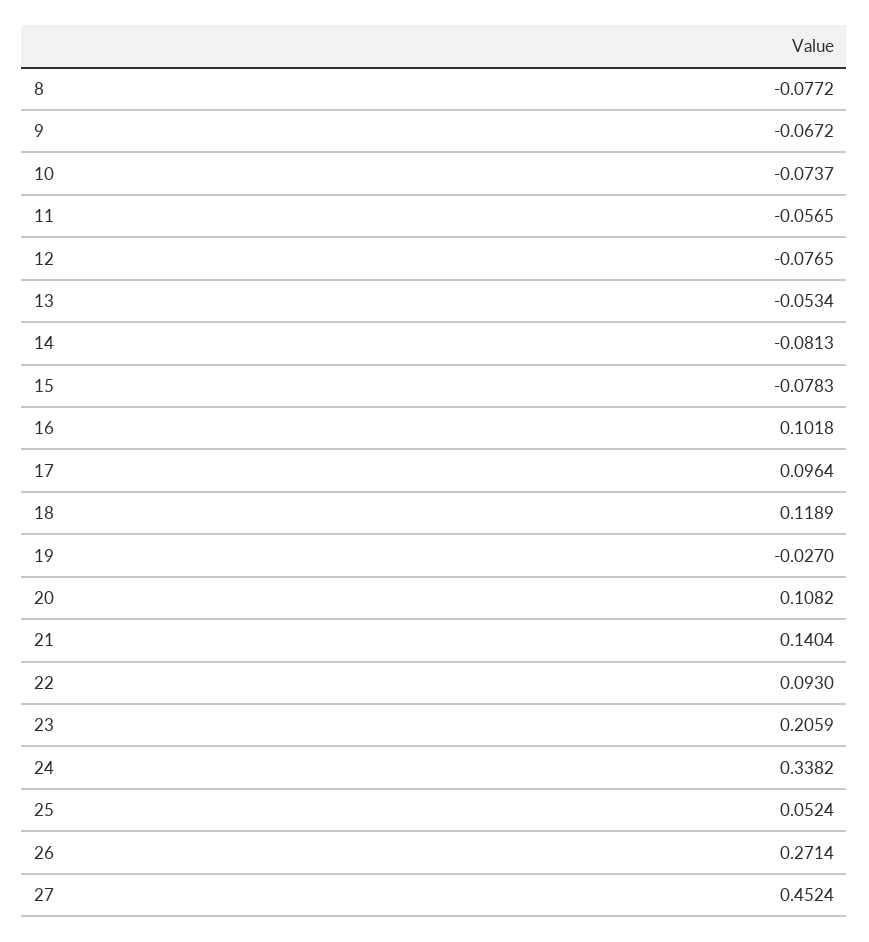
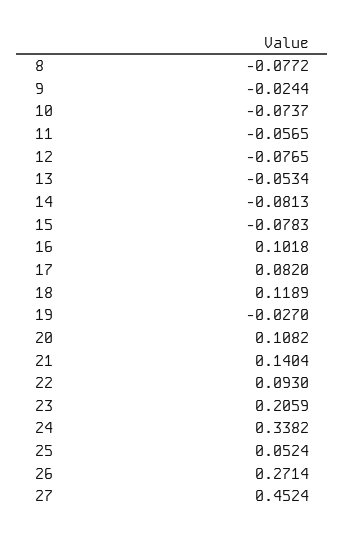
  {
    "8": -0.0772,
-   "9": -0.0672,
+   "9": -0.0244,
    "10": -0.0737,
    "11": -0.0565,
    "12": -0.0765,
    "13": -0.0534,
    "14": -0.0813,
    "15": -0.0783,
    "16": 0.1018,
-   "17": 0.0964,
+   "17": 0.082,
    "18": 0.1189,
    "19": -0.027,
    "20": 0.1082,
    "21": 0.1404,
    "22": 0.093,
    "23": 0.2059,
    "24": 0.3382,
    "25": 0.0524,
    "26": 0.2714,
    "27": 0.4524
  }

